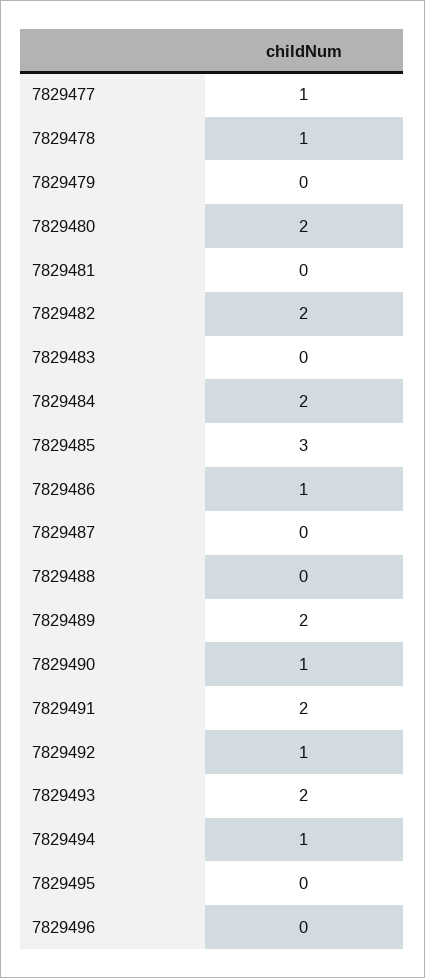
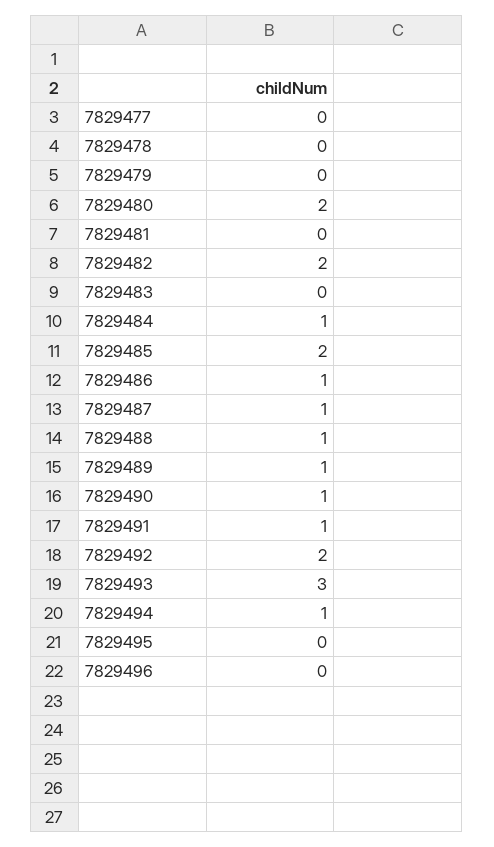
  {
-   "7829477": 1,
+   "7829477": 0,
-   "7829478": 1,
+   "7829478": 0,
    "7829479": 0,
    "7829480": 2,
    "7829481": 0,
    "7829482": 2,
    "7829483": 0,
-   "7829484": 2,
+   "7829484": 1,
-   "7829485": 3,
+   "7829485": 2,
    "7829486": 1,
-   "7829487": 0,
+   "7829487": 1,
-   "7829488": 0,
+   "7829488": 1,
-   "7829489": 2,
+   "7829489": 1,
    "7829490": 1,
-   "7829491": 2,
+   "7829491": 1,
-   "7829492": 1,
+   "7829492": 2,
-   "7829493": 2,
+   "7829493": 3,
    "7829494": 1,
    "7829495": 0,
    "7829496": 0
  }

